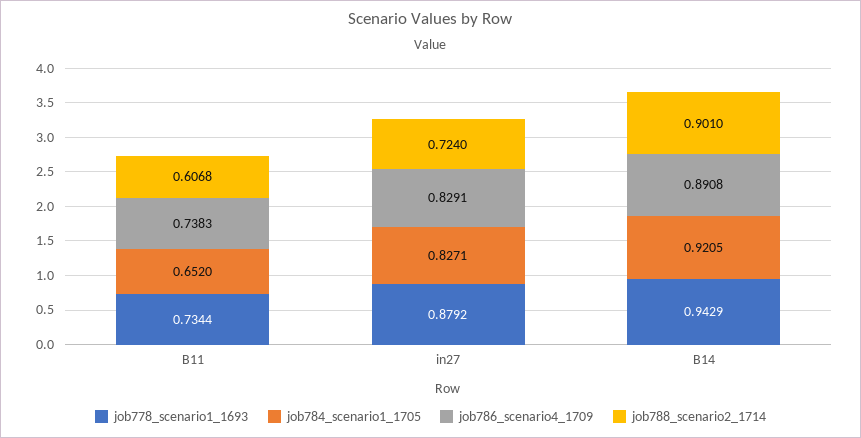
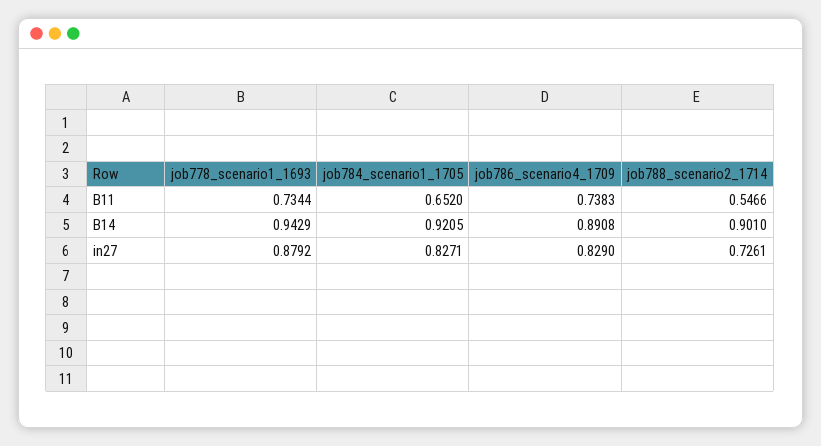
  {
    "job778_scenario1_1693": {
      "B11": 0.7344,
      "in27": 0.8792,
      "B14": 0.9429
    },
    "job784_scenario1_1705": {
      "B11": 0.652,
      "in27": 0.8271,
      "B14": 0.9205
    },
    "job786_scenario4_1709": {
      "B11": 0.7383,
-     "in27": 0.8291,
+     "in27": 0.829,
      "B14": 0.8908
    },
    "job788_scenario2_1714": {
-     "B11": 0.6068,
+     "B11": 0.5466,
-     "in27": 0.724,
+     "in27": 0.7261,
      "B14": 0.901
    }
  }

